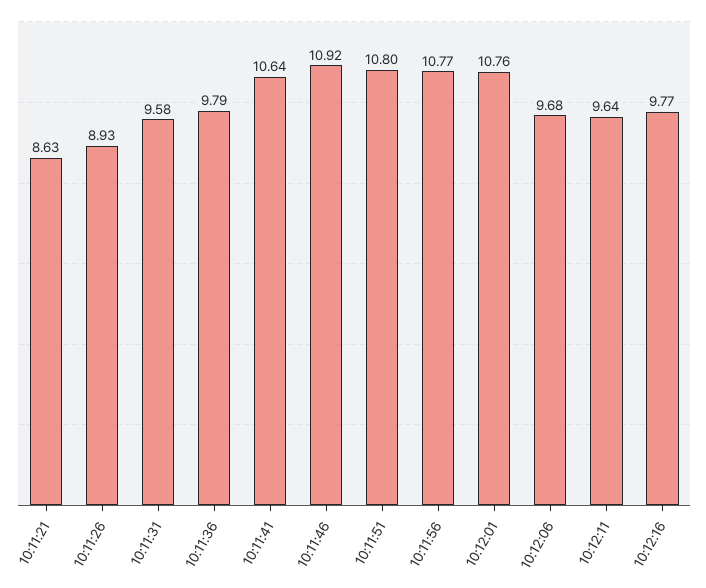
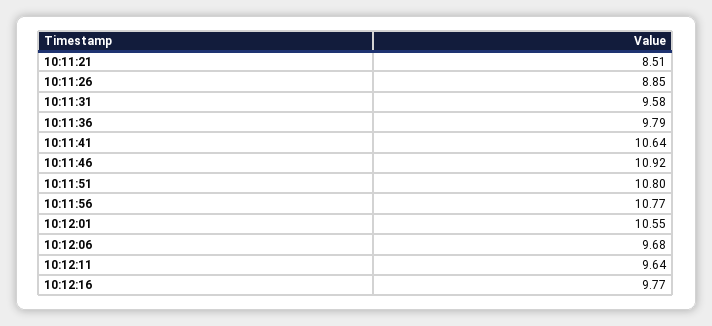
  {
-   "10:11:21": 8.63,
+   "10:11:21": 8.51,
-   "10:11:26": 8.93,
+   "10:11:26": 8.85,
    "10:11:31": 9.58,
    "10:11:36": 9.79,
    "10:11:41": 10.64,
    "10:11:46": 10.92,
    "10:11:51": 10.8,
    "10:11:56": 10.77,
-   "10:12:01": 10.76,
+   "10:12:01": 10.55,
    "10:12:06": 9.68,
    "10:12:11": 9.64,
    "10:12:16": 9.77
  }

